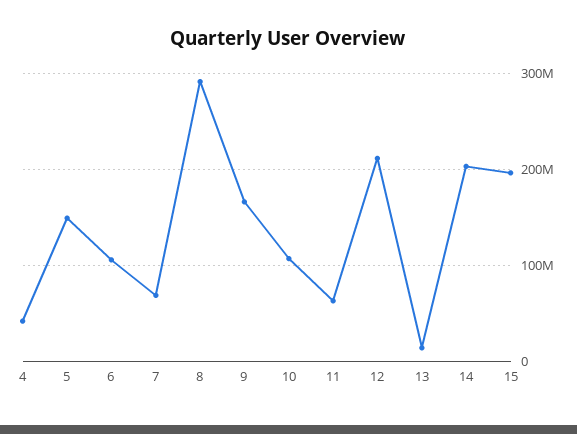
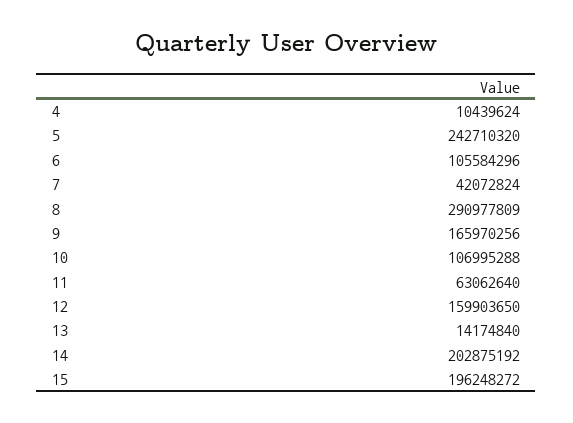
  {
-   "4": 40000000,
+   "4": 10439624,
-   "5": 150000000,
+   "5": 242710320,
    "6": 105584296,
-   "7": 70000000,
+   "7": 42072824,
    "8": 290977809,
    "9": 165970256,
    "10": 106995288,
    "11": 63062640,
-   "12": 210000000,
+   "12": 159903650,
    "13": 14174840,
    "14": 202875192,
    "15": 196248272
  }

